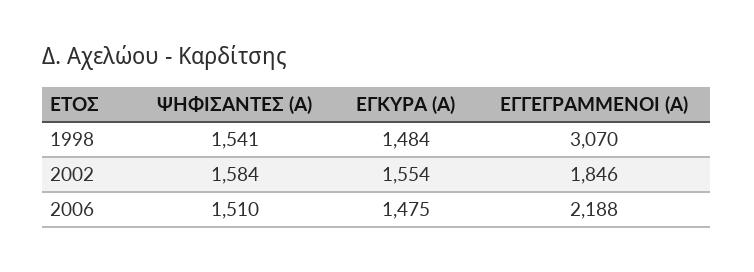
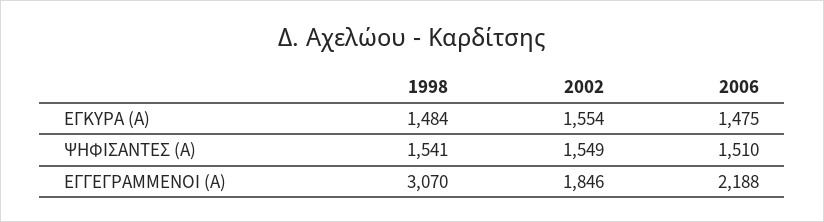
  {
    "ΨΗΦΙΣΑΝΤΕΣ (Α)": {
      "1998": 1541,
-     "2002": 1584,
+     "2002": 1549,
      "2006": 1510
    },
    "ΕΓΚΥΡΑ (Α)": {
      "1998": 1484,
      "2002": 1554,
      "2006": 1475
    },
    "ΕΓΓΕΓΡΑΜΜΕΝΟΙ (Α)": {
      "1998": 3070,
      "2002": 1846,
      "2006": 2188
    }
  }

